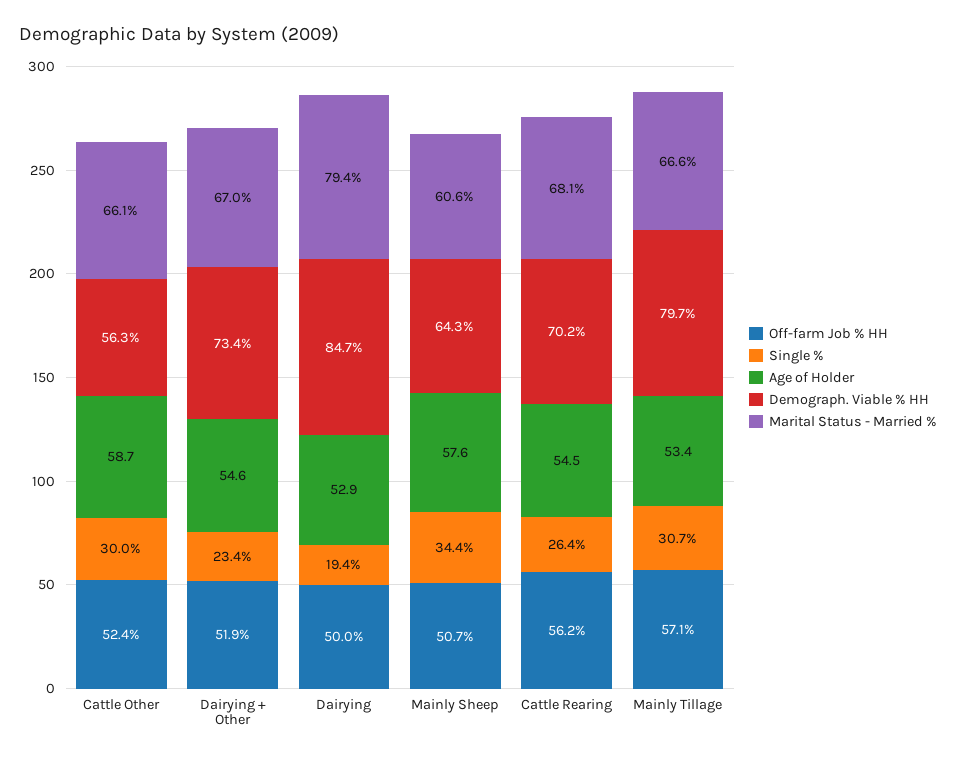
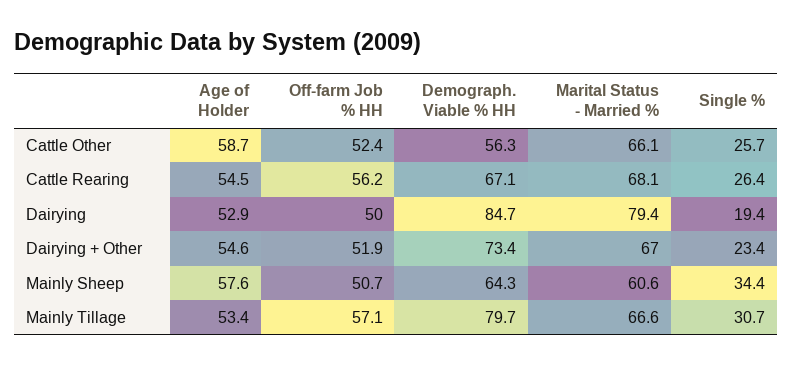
  {
    "Off-farm Job % HH": {
      "Cattle Other": 52.4,
      "Dairying + Other": 51.9,
      "Dairying": 50,
      "Mainly Sheep": 50.7,
      "Cattle Rearing": 56.2,
      "Mainly Tillage": 57.1
    },
    "Single %": {
-     "Cattle Other": 30,
+     "Cattle Other": 25.7,
      "Dairying + Other": 23.4,
      "Dairying": 19.4,
      "Mainly Sheep": 34.4,
      "Cattle Rearing": 26.4,
      "Mainly Tillage": 30.7
    },
    "Age of Holder": {
      "Cattle Other": 58.7,
      "Dairying + Other": 54.6,
      "Dairying": 52.9,
      "Mainly Sheep": 57.6,
      "Cattle Rearing": 54.5,
      "Mainly Tillage": 53.4
    },
    "Demograph. Viable % HH": {
      "Cattle Other": 56.3,
      "Dairying + Other": 73.4,
      "Dairying": 84.7,
      "Mainly Sheep": 64.3,
-     "Cattle Rearing": 70.2,
+     "Cattle Rearing": 67.1,
      "Mainly Tillage": 79.7
    },
    "Marital Status - Married %": {
      "Cattle Other": 66.1,
      "Dairying + Other": 67,
      "Dairying": 79.4,
      "Mainly Sheep": 60.6,
      "Cattle Rearing": 68.1,
      "Mainly Tillage": 66.6
    }
  }

